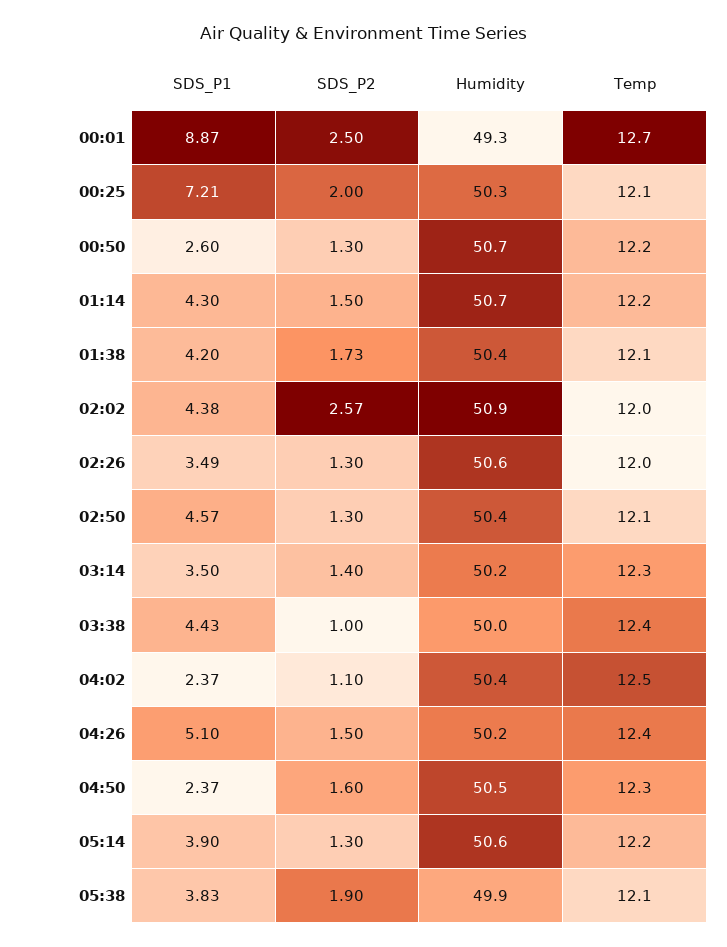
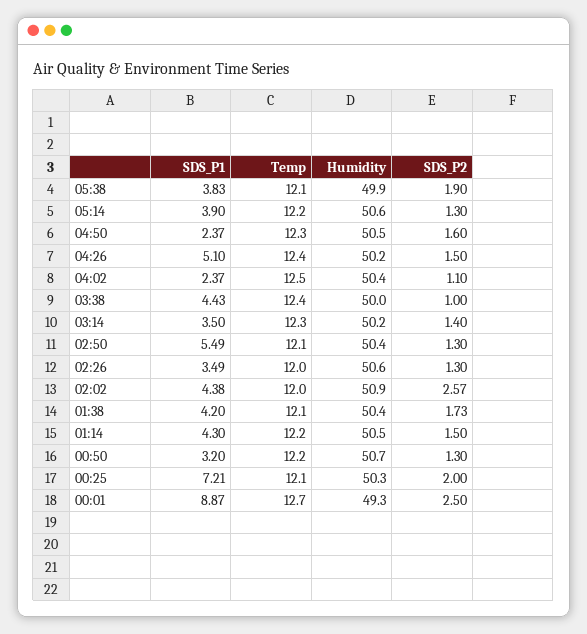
  {
    "SDS_P1": {
      "00:01": 8.87,
      "00:25": 7.21,
-     "00:50": 2.6,
+     "00:50": 3.2,
      "01:14": 4.3,
      "01:38": 4.2,
      "02:02": 4.38,
      "02:26": 3.49,
-     "02:50": 4.57,
+     "02:50": 5.49,
      "03:14": 3.5,
      "03:38": 4.43,
      "04:02": 2.37,
      "04:26": 5.1,
      "04:50": 2.37,
      "05:14": 3.9,
      "05:38": 3.83
    },
    "SDS_P2": {
      "00:01": 2.5,
      "00:25": 2,
      "00:50": 1.3,
      "01:14": 1.5,
      "01:38": 1.73,
      "02:02": 2.57,
      "02:26": 1.3,
      "02:50": 1.3,
      "03:14": 1.4,
      "03:38": 1,
      "04:02": 1.1,
      "04:26": 1.5,
      "04:50": 1.6,
      "05:14": 1.3,
      "05:38": 1.9
    },
    "Humidity": {
      "00:01": 49.3,
      "00:25": 50.3,
      "00:50": 50.7,
-     "01:14": 50.7,
+     "01:14": 50.5,
      "01:38": 50.4,
      "02:02": 50.9,
      "02:26": 50.6,
      "02:50": 50.4,
      "03:14": 50.2,
      "03:38": 50,
      "04:02": 50.4,
      "04:26": 50.2,
      "04:50": 50.5,
      "05:14": 50.6,
      "05:38": 49.9
    },
    "Temp": {
      "00:01": 12.7,
      "00:25": 12.1,
      "00:50": 12.2,
      "01:14": 12.2,
      "01:38": 12.1,
      "02:02": 12,
      "02:26": 12,
      "02:50": 12.1,
      "03:14": 12.3,
      "03:38": 12.4,
      "04:02": 12.5,
      "04:26": 12.4,
      "04:50": 12.3,
      "05:14": 12.2,
      "05:38": 12.1
    }
  }

